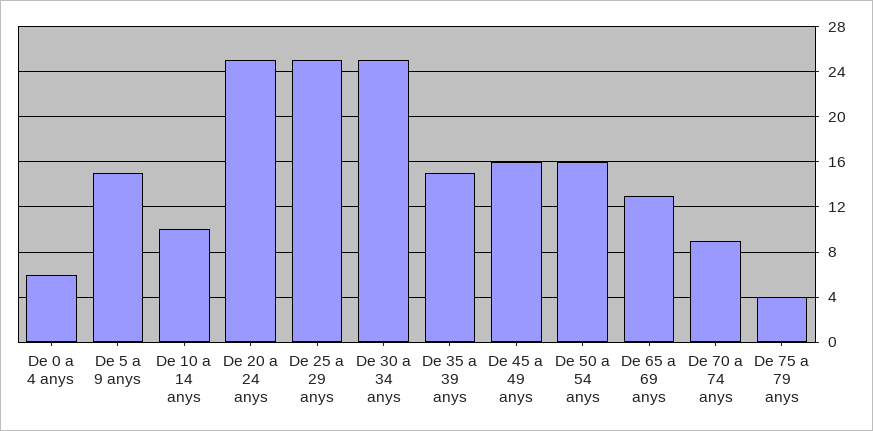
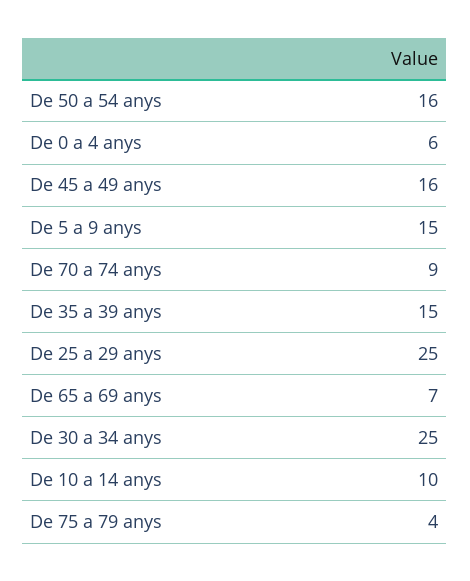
  {
    "De 0 a 4 anys": 6,
    "De 5 a 9 anys": 15,
    "De 10 a 14 anys": 10,
-   "De 20 a 24 anys": 25,
    "De 25 a 29 anys": 25,
    "De 30 a 34 anys": 25,
    "De 35 a 39 anys": 15,
    "De 45 a 49 anys": 16,
    "De 50 a 54 anys": 16,
-   "De 65 a 69 anys": 13,
+   "De 65 a 69 anys": 7,
    "De 70 a 74 anys": 9,
    "De 75 a 79 anys": 4
  }

